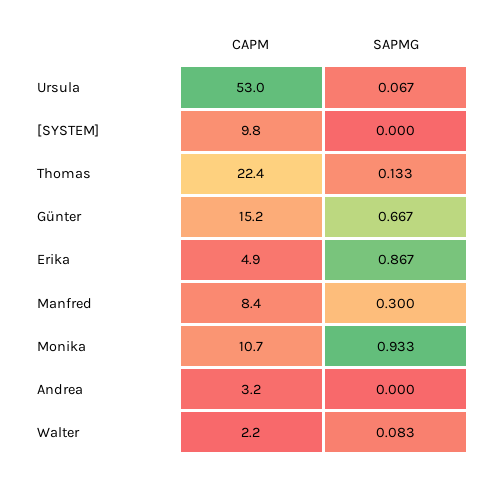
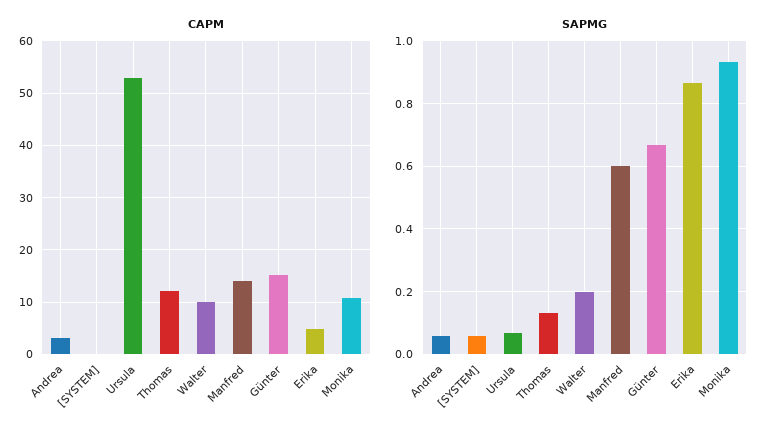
  {
    "CAPM": {
      "Ursula": 53,
-     "[SYSTEM]": 9.8,
+     "[SYSTEM]": 0,
-     "Thomas": 22.4,
+     "Thomas": 12,
      "Günter": 15.2,
      "Erika": 4.9,
-     "Manfred": 8.4,
+     "Manfred": 14,
      "Monika": 10.7,
      "Andrea": 3.2,
-     "Walter": 2.2
+     "Walter": 10
    },
    "SAPMG": {
      "Ursula": 0.067,
-     "[SYSTEM]": 0,
+     "[SYSTEM]": 0.06,
      "Thomas": 0.133,
      "Günter": 0.667,
      "Erika": 0.867,
-     "Manfred": 0.3,
+     "Manfred": 0.6,
      "Monika": 0.933,
-     "Andrea": 0,
+     "Andrea": 0.06,
-     "Walter": 0.083
+     "Walter": 0.2
    }
  }

